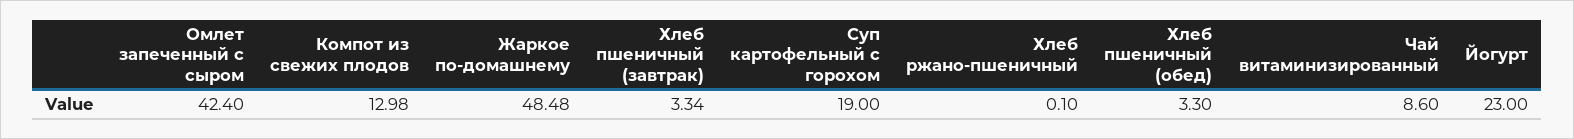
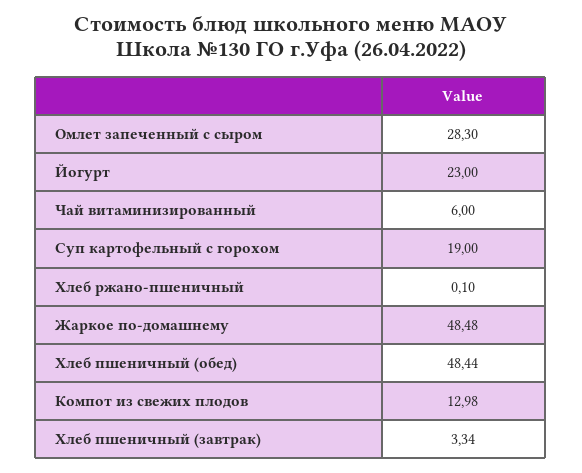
  {
-   "Омлет запеченный с сыром": 42.4,
+   "Омлет запеченный с сыром": 28.3,
    "Компот из свежих плодов": 12.98,
    "Жаркое по-домашнему": 48.48,
    "Хлеб пшеничный (завтрак)": 3.34,
    "Суп картофельный с горохом": 19,
    "Хлеб ржано-пшеничный": 0.1,
-   "Хлеб пшеничный (обед)": 3.3,
+   "Хлеб пшеничный (обед)": 48.44,
-   "Чай витаминизированный": 8.6,
+   "Чай витаминизированный": 6,
    "Йогурт": 23
  }

